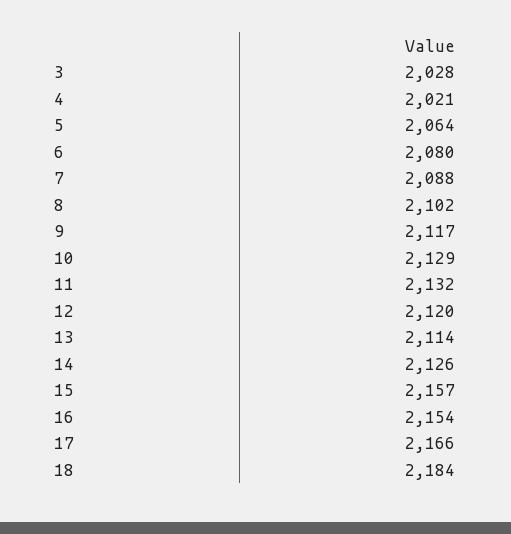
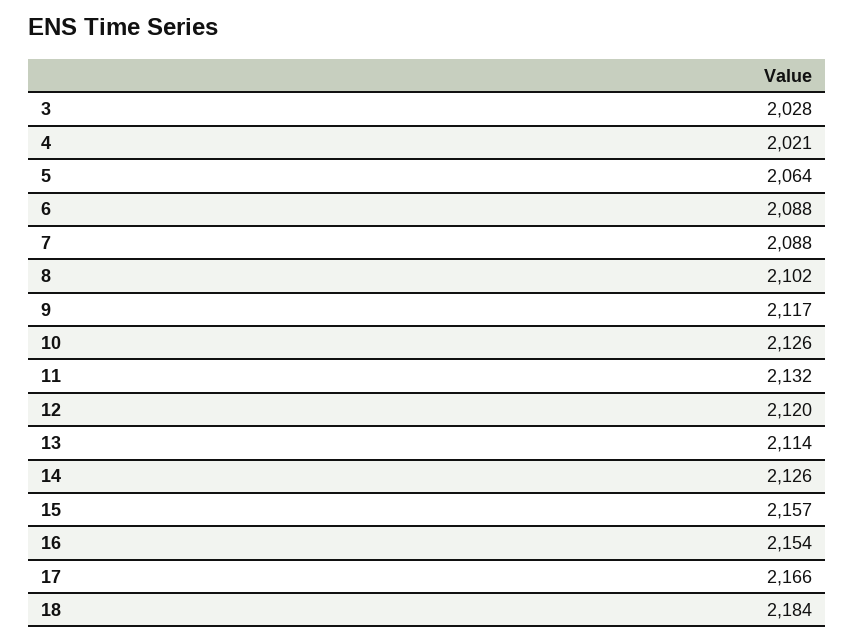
  {
    "3": 2028,
    "4": 2021,
    "5": 2064,
-   "6": 2080,
+   "6": 2088,
    "7": 2088,
    "8": 2102,
    "9": 2117,
-   "10": 2129,
+   "10": 2126,
    "11": 2132,
    "12": 2120,
    "13": 2114,
    "14": 2126,
    "15": 2157,
    "16": 2154,
    "17": 2166,
    "18": 2184
  }

